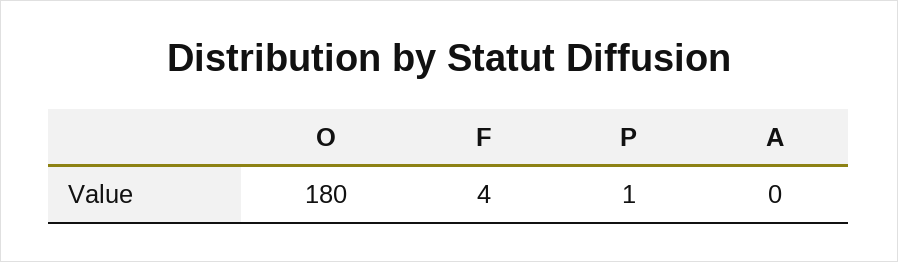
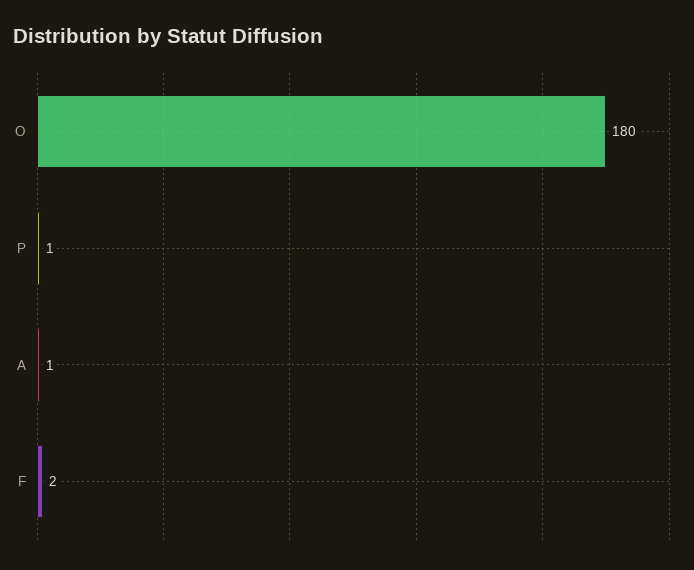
  {
    "O": 180,
-   "F": 4,
+   "F": 2,
    "P": 1,
-   "A": 0
+   "A": 1
  }

